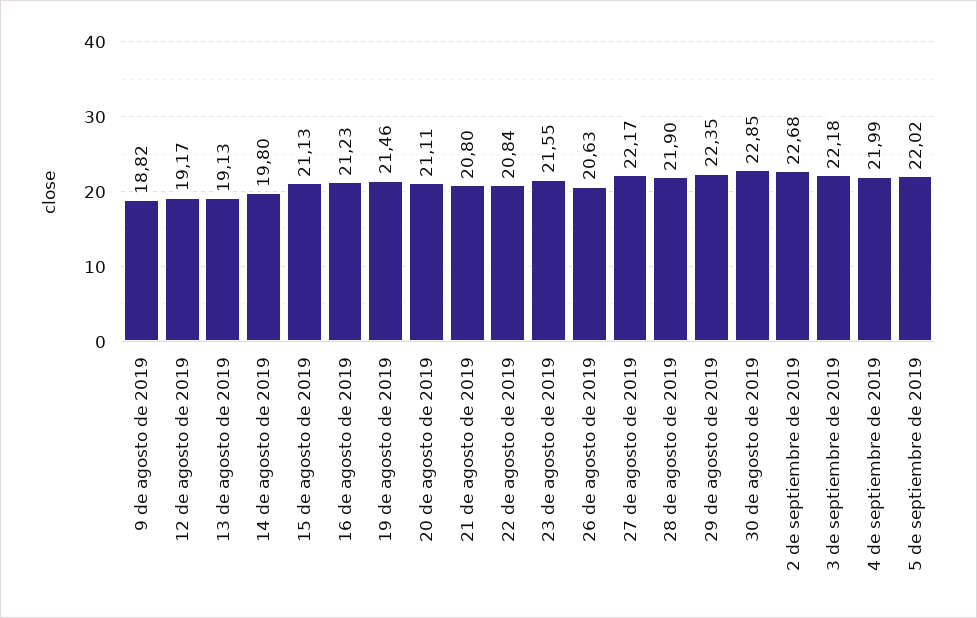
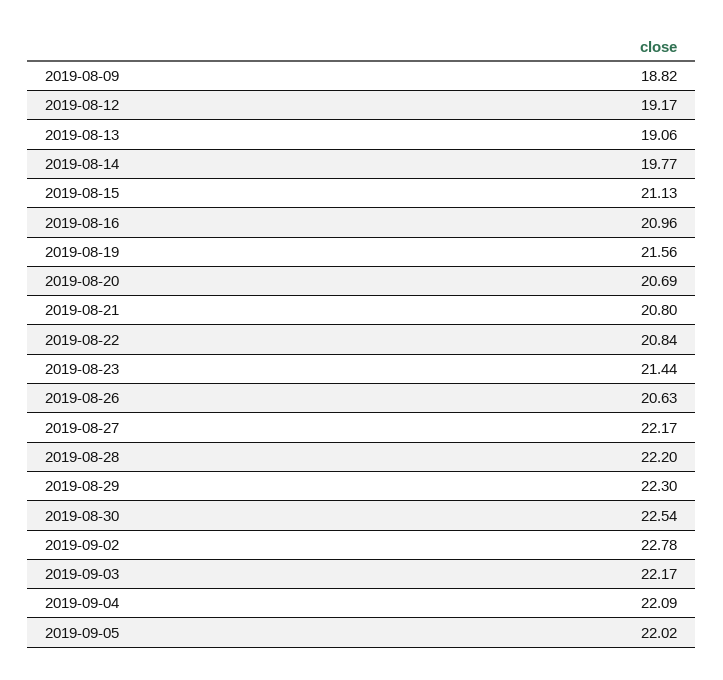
  {
    "9 de agosto de 2019": 18.82,
    "12 de agosto de 2019": 19.17,
-   "13 de agosto de 2019": 19.13,
+   "13 de agosto de 2019": 19.06,
-   "14 de agosto de 2019": 19.8,
+   "14 de agosto de 2019": 19.77,
    "15 de agosto de 2019": 21.13,
-   "16 de agosto de 2019": 21.23,
+   "16 de agosto de 2019": 20.96,
-   "19 de agosto de 2019": 21.46,
+   "19 de agosto de 2019": 21.56,
-   "20 de agosto de 2019": 21.11,
+   "20 de agosto de 2019": 20.69,
    "21 de agosto de 2019": 20.8,
    "22 de agosto de 2019": 20.84,
-   "23 de agosto de 2019": 21.55,
+   "23 de agosto de 2019": 21.44,
    "26 de agosto de 2019": 20.63,
    "27 de agosto de 2019": 22.17,
-   "28 de agosto de 2019": 21.9,
+   "28 de agosto de 2019": 22.2,
-   "29 de agosto de 2019": 22.35,
+   "29 de agosto de 2019": 22.3,
-   "30 de agosto de 2019": 22.85,
+   "30 de agosto de 2019": 22.54,
-   "2 de septiembre de 2019": 22.68,
+   "2 de septiembre de 2019": 22.78,
-   "3 de septiembre de 2019": 22.18,
+   "3 de septiembre de 2019": 22.17,
-   "4 de septiembre de 2019": 21.99,
+   "4 de septiembre de 2019": 22.09,
    "5 de septiembre de 2019": 22.02
  }

